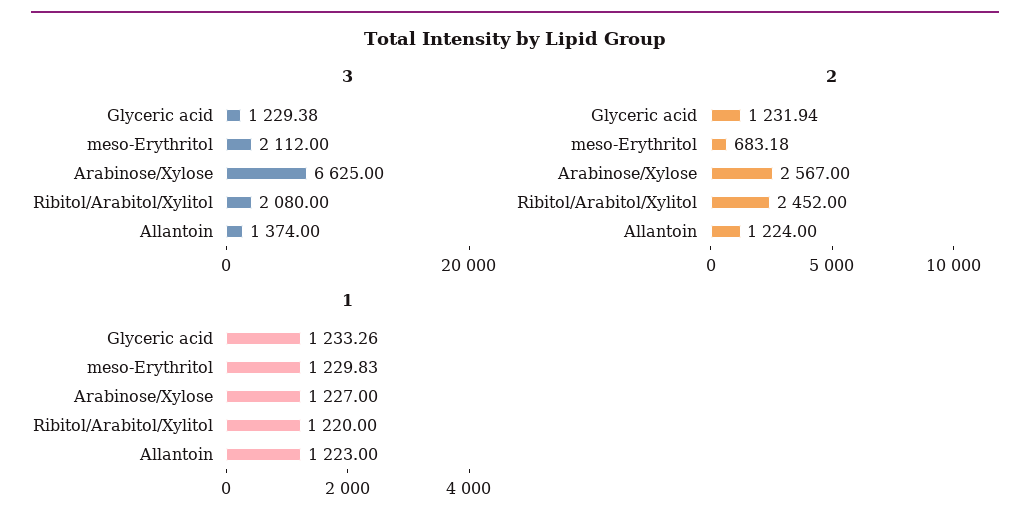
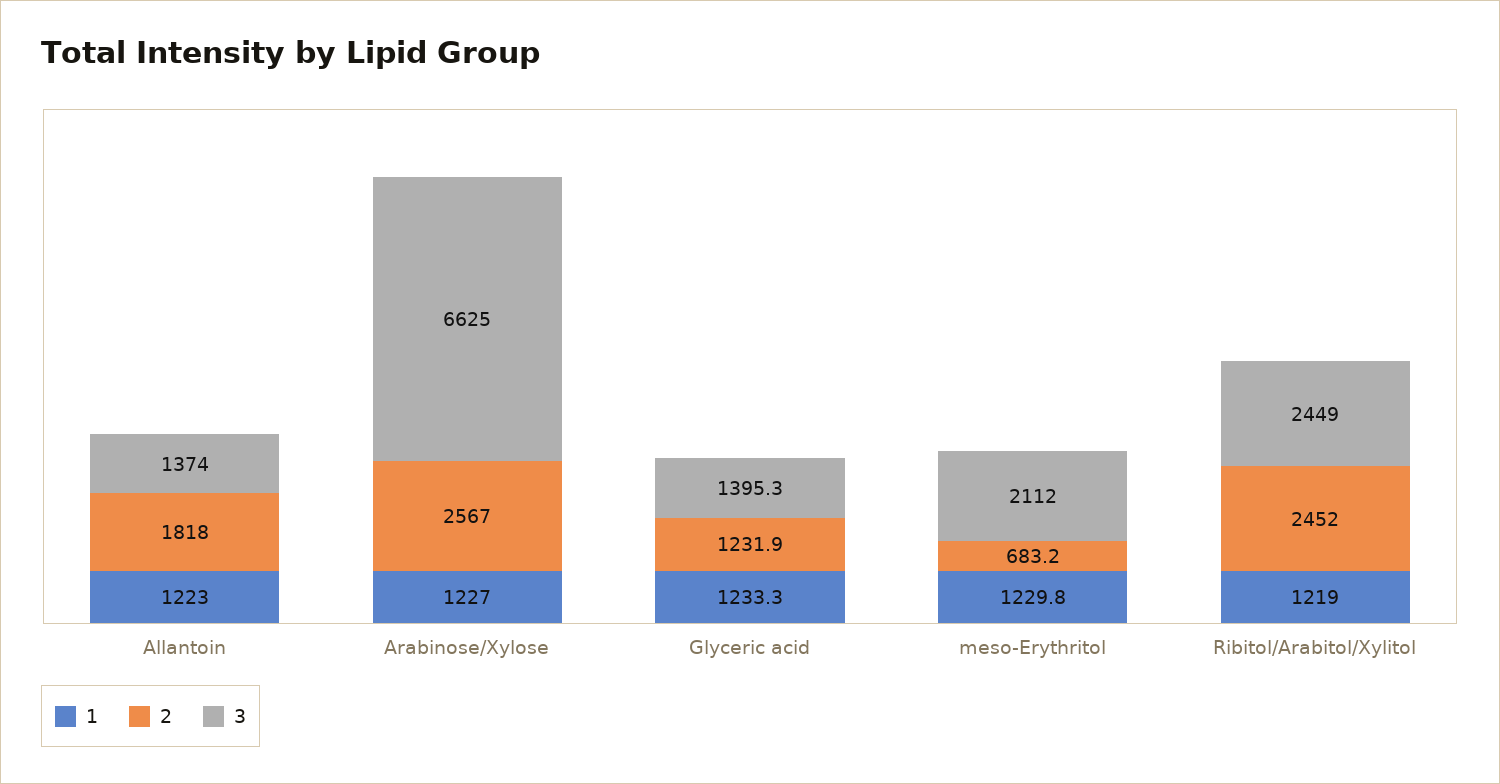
  {
    "3": {
-     "Glyceric acid": 1229.38,
+     "Glyceric acid": 1395.3,
      "meso-Erythritol": 2112,
      "Arabinose/Xylose": 6625,
-     "Ribitol/Arabitol/Xylitol": 2080,
+     "Ribitol/Arabitol/Xylitol": 2449,
      "Allantoin": 1374
    },
    "2": {
      "Glyceric acid": 1231.94,
      "meso-Erythritol": 683.18,
      "Arabinose/Xylose": 2567,
      "Ribitol/Arabitol/Xylitol": 2452,
-     "Allantoin": 1224
+     "Allantoin": 1818
    },
    "1": {
      "Glyceric acid": 1233.26,
      "meso-Erythritol": 1229.83,
      "Arabinose/Xylose": 1227,
-     "Ribitol/Arabitol/Xylitol": 1220,
+     "Ribitol/Arabitol/Xylitol": 1219,
      "Allantoin": 1223
    }
  }

